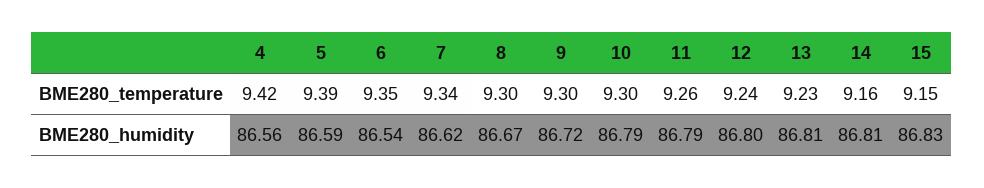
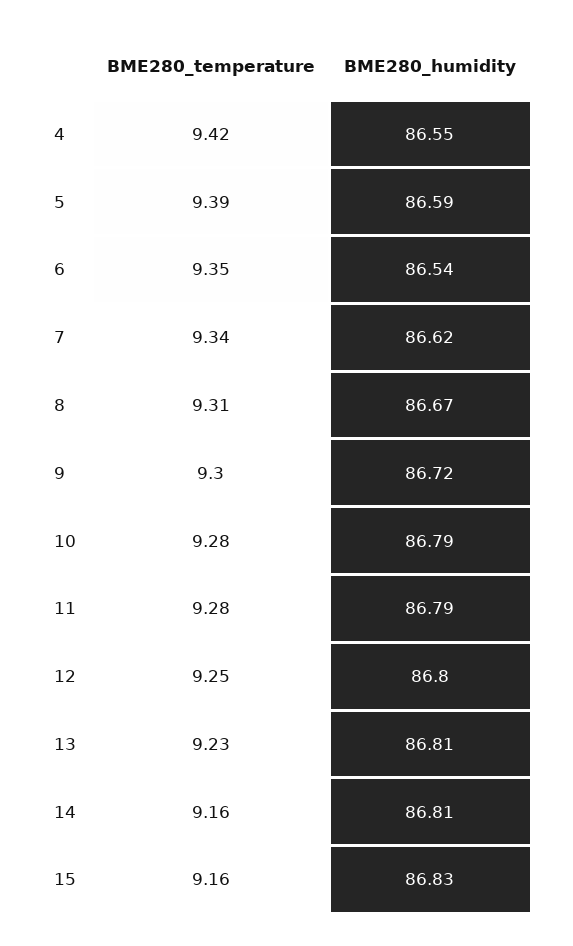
  {
    "4": {
      "BME280_temperature": 9.42,
-     "BME280_humidity": 86.56
+     "BME280_humidity": 86.55
    },
    "5": {
      "BME280_temperature": 9.39,
      "BME280_humidity": 86.59
    },
    "6": {
      "BME280_temperature": 9.35,
      "BME280_humidity": 86.54
    },
    "7": {
      "BME280_temperature": 9.34,
      "BME280_humidity": 86.62
    },
    "8": {
-     "BME280_temperature": 9.3,
+     "BME280_temperature": 9.31,
      "BME280_humidity": 86.67
    },
    "9": {
      "BME280_temperature": 9.3,
      "BME280_humidity": 86.72
    },
    "10": {
-     "BME280_temperature": 9.3,
+     "BME280_temperature": 9.28,
      "BME280_humidity": 86.79
    },
    "11": {
-     "BME280_temperature": 9.26,
+     "BME280_temperature": 9.28,
      "BME280_humidity": 86.79
    },
    "12": {
-     "BME280_temperature": 9.24,
+     "BME280_temperature": 9.25,
      "BME280_humidity": 86.8
    },
    "13": {
      "BME280_temperature": 9.23,
      "BME280_humidity": 86.81
    },
    "14": {
      "BME280_temperature": 9.16,
      "BME280_humidity": 86.81
    },
    "15": {
-     "BME280_temperature": 9.15,
+     "BME280_temperature": 9.16,
      "BME280_humidity": 86.83
    }
  }

